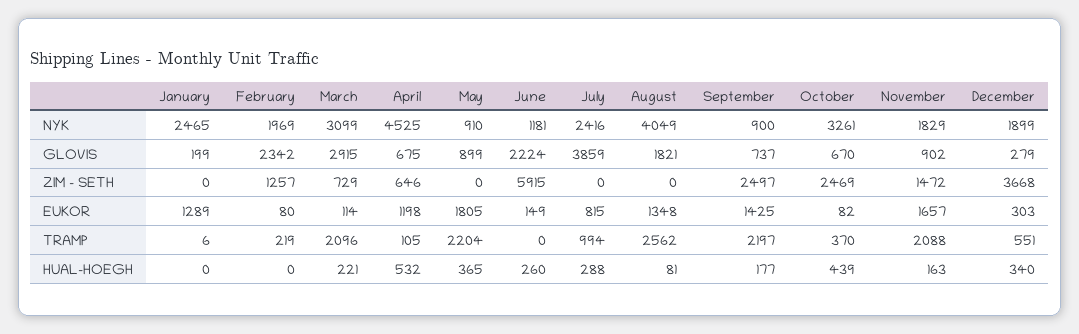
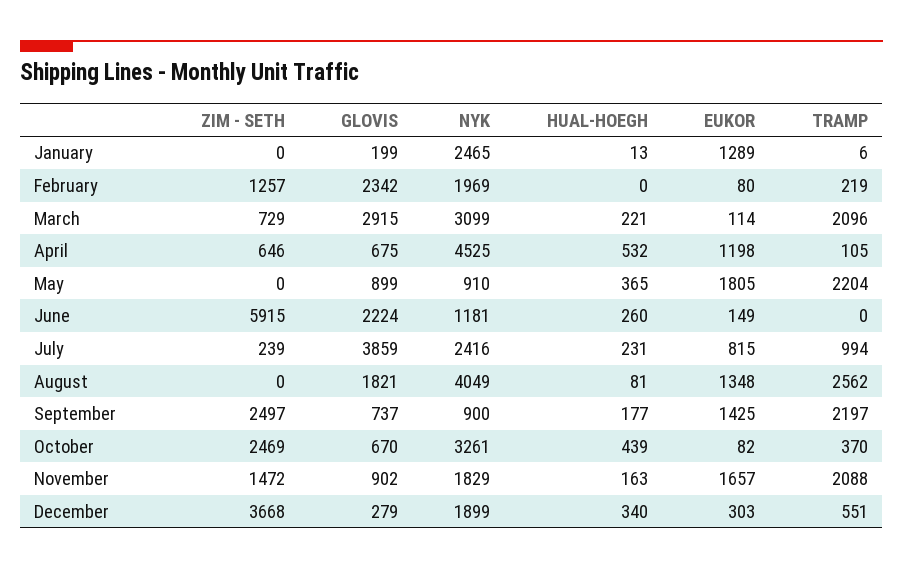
  {
    "January": {
      "NYK": 2465,
      "GLOVIS": 199,
      "ZIM - SETH": 0,
      "EUKOR": 1289,
      "TRAMP": 6,
-     "HUAL-HOEGH": 0
+     "HUAL-HOEGH": 13
    },
    "February": {
      "NYK": 1969,
      "GLOVIS": 2342,
      "ZIM - SETH": 1257,
      "EUKOR": 80,
      "TRAMP": 219,
      "HUAL-HOEGH": 0
    },
    "March": {
      "NYK": 3099,
      "GLOVIS": 2915,
      "ZIM - SETH": 729,
      "EUKOR": 114,
      "TRAMP": 2096,
      "HUAL-HOEGH": 221
    },
    "April": {
      "NYK": 4525,
      "GLOVIS": 675,
      "ZIM - SETH": 646,
      "EUKOR": 1198,
      "TRAMP": 105,
      "HUAL-HOEGH": 532
    },
    "May": {
      "NYK": 910,
      "GLOVIS": 899,
      "ZIM - SETH": 0,
      "EUKOR": 1805,
      "TRAMP": 2204,
      "HUAL-HOEGH": 365
    },
    "June": {
      "NYK": 1181,
      "GLOVIS": 2224,
      "ZIM - SETH": 5915,
      "EUKOR": 149,
      "TRAMP": 0,
      "HUAL-HOEGH": 260
    },
    "July": {
      "NYK": 2416,
      "GLOVIS": 3859,
-     "ZIM - SETH": 0,
+     "ZIM - SETH": 239,
      "EUKOR": 815,
      "TRAMP": 994,
-     "HUAL-HOEGH": 288
+     "HUAL-HOEGH": 231
    },
    "August": {
      "NYK": 4049,
      "GLOVIS": 1821,
      "ZIM - SETH": 0,
      "EUKOR": 1348,
      "TRAMP": 2562,
      "HUAL-HOEGH": 81
    },
    "September": {
      "NYK": 900,
      "GLOVIS": 737,
      "ZIM - SETH": 2497,
      "EUKOR": 1425,
      "TRAMP": 2197,
      "HUAL-HOEGH": 177
    },
    "October": {
      "NYK": 3261,
      "GLOVIS": 670,
      "ZIM - SETH": 2469,
      "EUKOR": 82,
      "TRAMP": 370,
      "HUAL-HOEGH": 439
    },
    "November": {
      "NYK": 1829,
      "GLOVIS": 902,
      "ZIM - SETH": 1472,
      "EUKOR": 1657,
      "TRAMP": 2088,
      "HUAL-HOEGH": 163
    },
    "December": {
      "NYK": 1899,
      "GLOVIS": 279,
      "ZIM - SETH": 3668,
      "EUKOR": 303,
      "TRAMP": 551,
      "HUAL-HOEGH": 340
    }
  }

